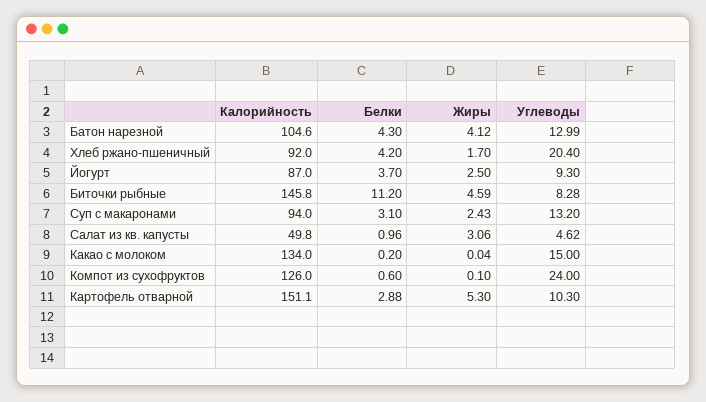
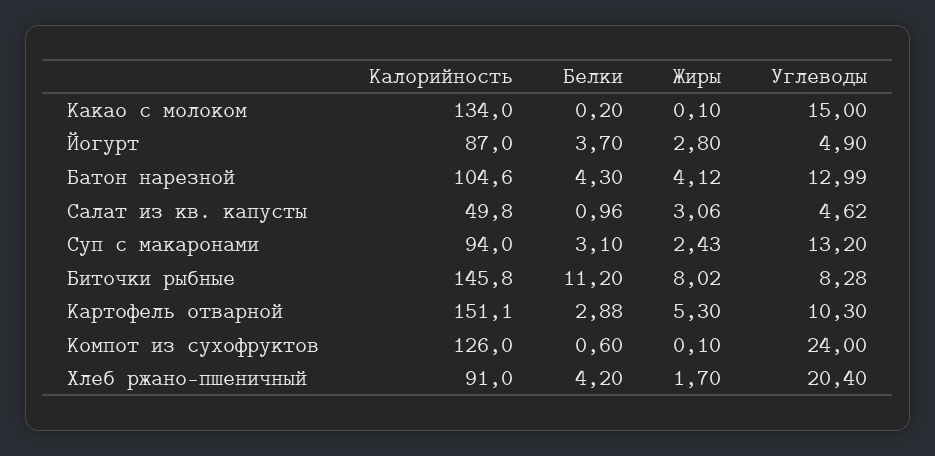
  {
    "Калорийность": {
      "Батон нарезной": 104.6,
-     "Хлеб ржано-пшеничный": 92,
+     "Хлеб ржано-пшеничный": 91,
      "Йогурт": 87,
      "Биточки рыбные": 145.8,
      "Суп с макаронами": 94,
      "Салат из кв. капусты": 49.8,
      "Какао с молоком": 134,
      "Компот из сухофруктов": 126,
      "Картофель отварной": 151.1
    },
    "Белки": {
      "Батон нарезной": 4.3,
      "Хлеб ржано-пшеничный": 4.2,
      "Йогурт": 3.7,
      "Биточки рыбные": 11.2,
      "Суп с макаронами": 3.1,
      "Салат из кв. капусты": 0.96,
      "Какао с молоком": 0.2,
      "Компот из сухофруктов": 0.6,
      "Картофель отварной": 2.88
    },
    "Жиры": {
      "Батон нарезной": 4.12,
      "Хлеб ржано-пшеничный": 1.7,
-     "Йогурт": 2.5,
+     "Йогурт": 2.8,
-     "Биточки рыбные": 4.59,
+     "Биточки рыбные": 8.02,
      "Суп с макаронами": 2.43,
      "Салат из кв. капусты": 3.06,
-     "Какао с молоком": 0.04,
+     "Какао с молоком": 0.1,
      "Компот из сухофруктов": 0.1,
      "Картофель отварной": 5.3
    },
    "Углеводы": {
      "Батон нарезной": 12.99,
      "Хлеб ржано-пшеничный": 20.4,
-     "Йогурт": 9.3,
+     "Йогурт": 4.9,
      "Биточки рыбные": 8.28,
      "Суп с макаронами": 13.2,
      "Салат из кв. капусты": 4.62,
      "Какао с молоком": 15,
      "Компот из сухофруктов": 24,
      "Картофель отварной": 10.3
    }
  }

